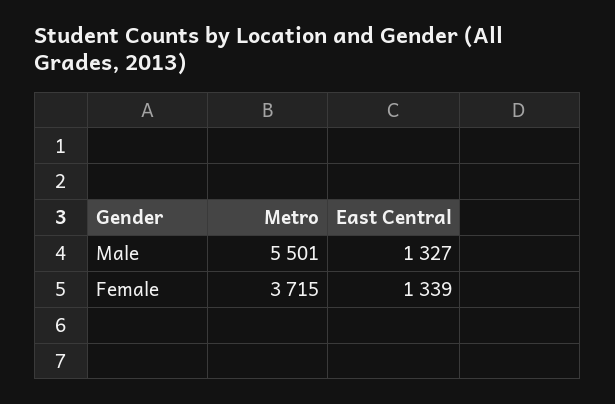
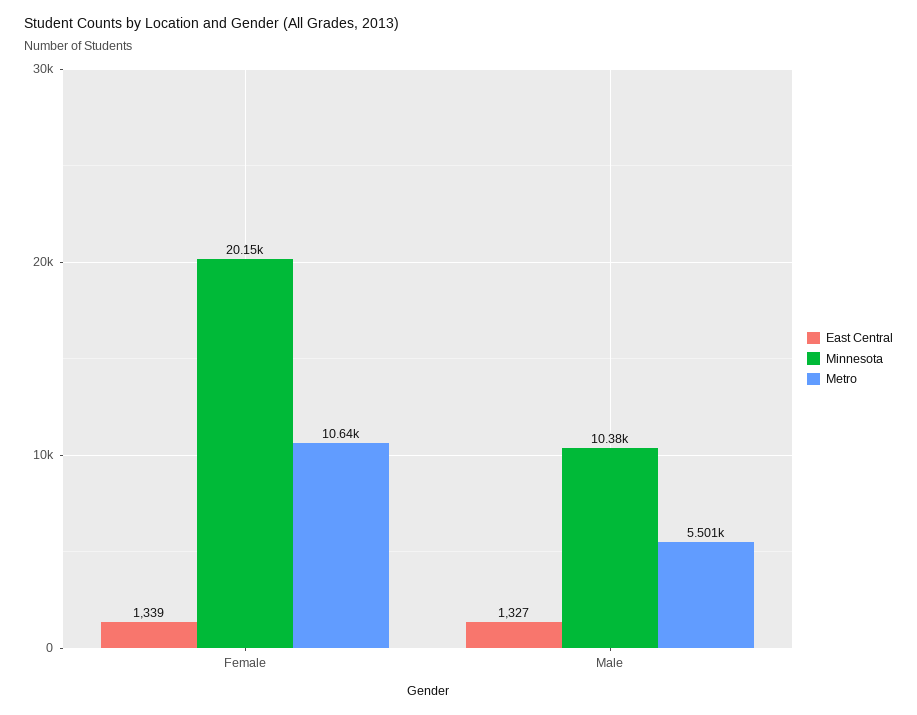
  {
    "Metro": {
      "Male": 5501,
-     "Female": 3715
+     "Female": 10640
    },
    "East Central": {
      "Male": 1327,
      "Female": 1339
-   }
+   },
+   "Minnesota": {
+     "Female": 20150,
+     "Male": 10380
+   }
  }

